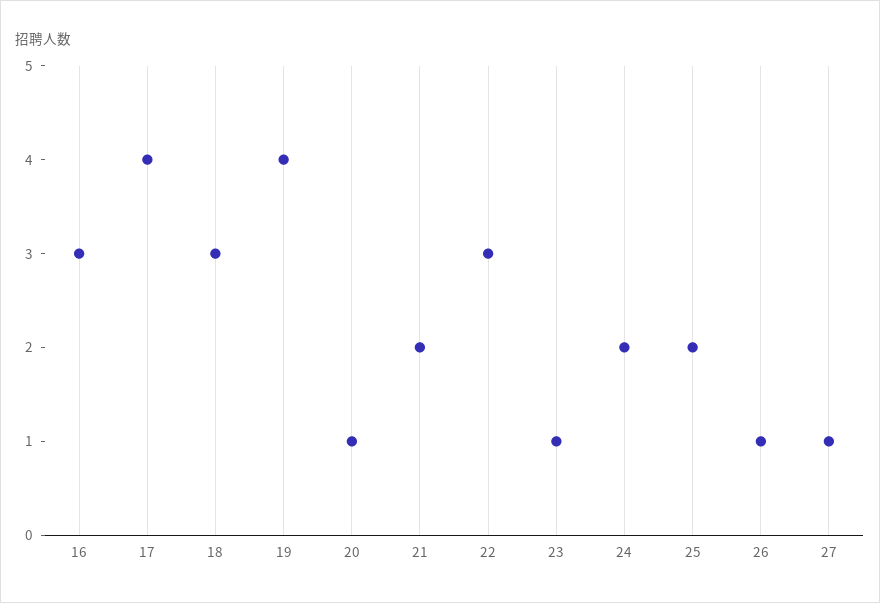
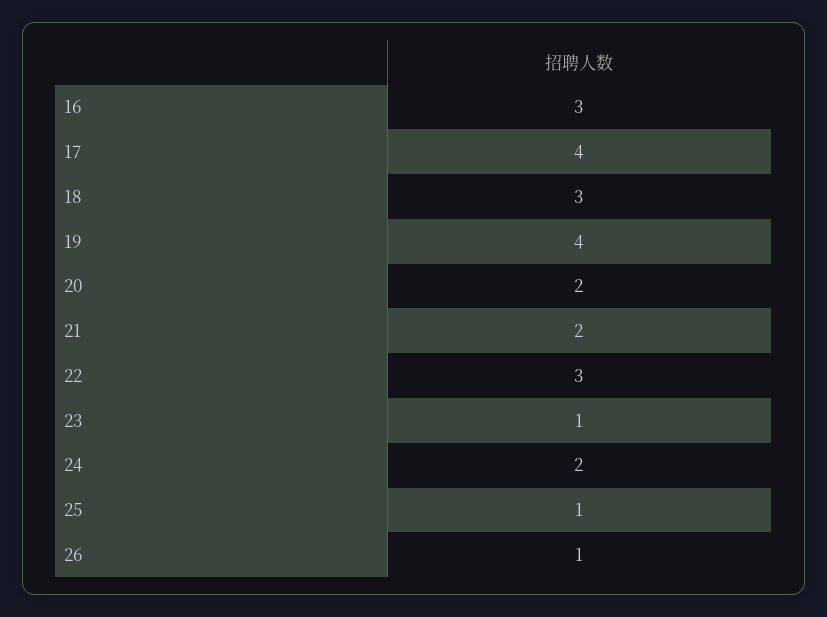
  {
    "16": 3,
    "17": 4,
    "18": 3,
    "19": 4,
-   "20": 1,
+   "20": 2,
    "21": 2,
    "22": 3,
    "23": 1,
    "24": 2,
-   "25": 2,
+   "25": 1,
-   "26": 1,
+   "26": 1
-   "27": 1
  }

